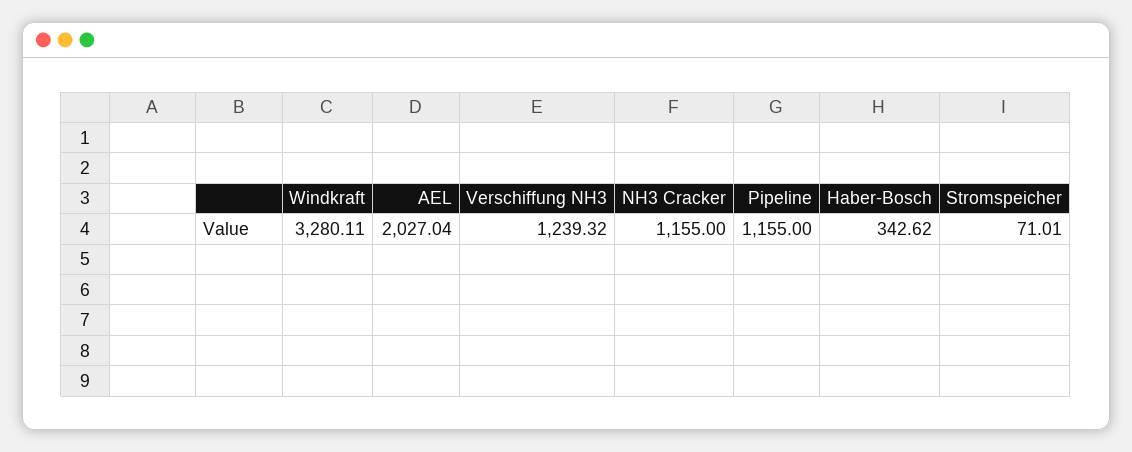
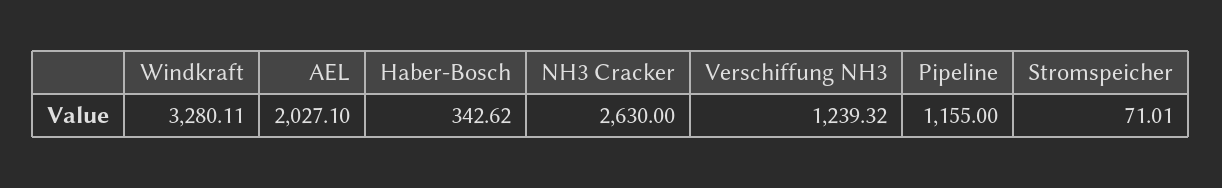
  {
    "Windkraft": 3280.11,
-   "AEL": 2027.04,
+   "AEL": 2027.1,
    "Verschiffung NH3": 1239.32,
-   "NH3 Cracker": 1155,
+   "NH3 Cracker": 2630,
    "Pipeline": 1155,
    "Haber-Bosch": 342.62,
    "Stromspeicher": 71.01
  }

